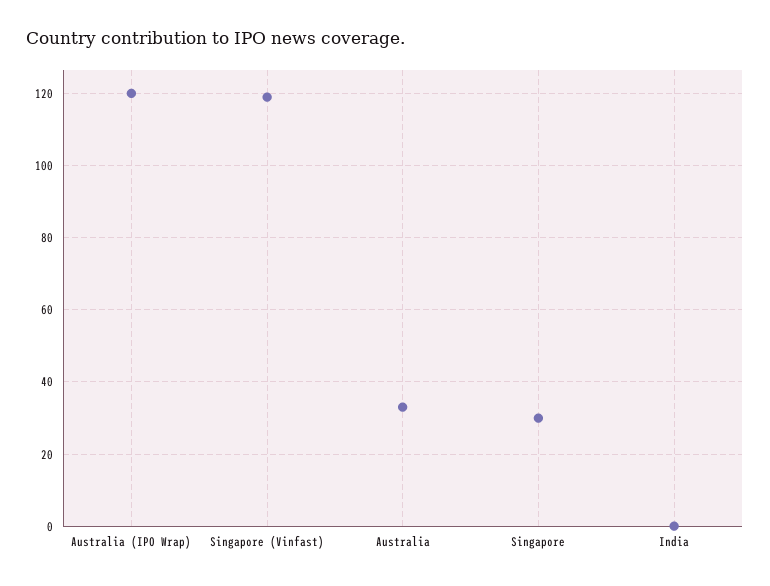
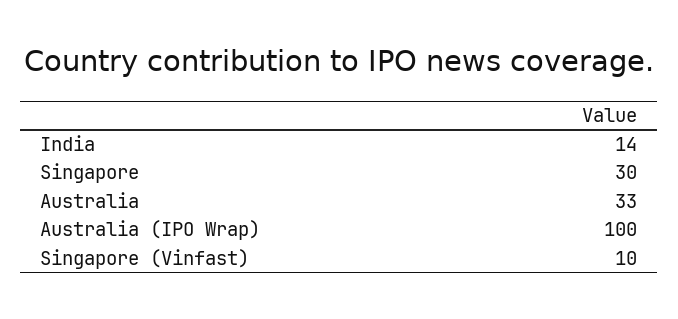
  {
-   "Australia (IPO Wrap)": 120,
+   "Australia (IPO Wrap)": 100,
-   "Singapore (Vinfast)": 120,
+   "Singapore (Vinfast)": 10,
    "Australia": 33,
    "Singapore": 30,
-   "India": 0
+   "India": 14
  }

